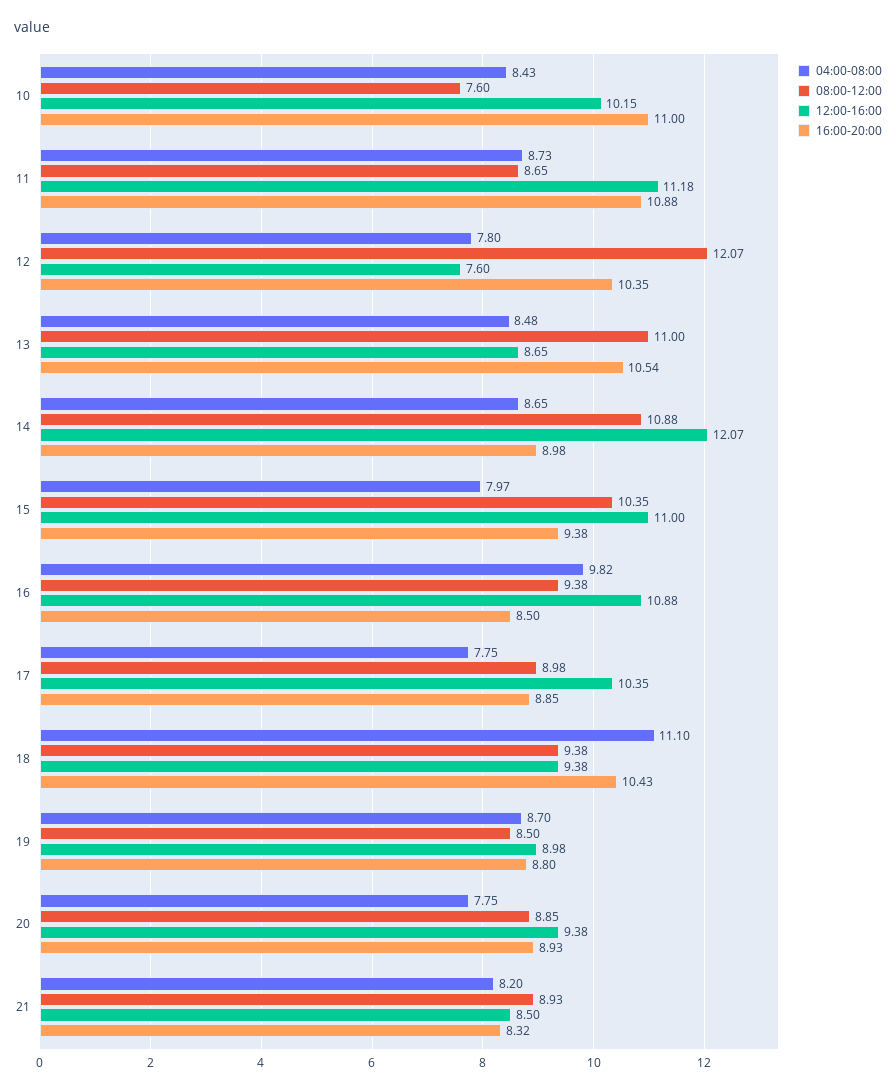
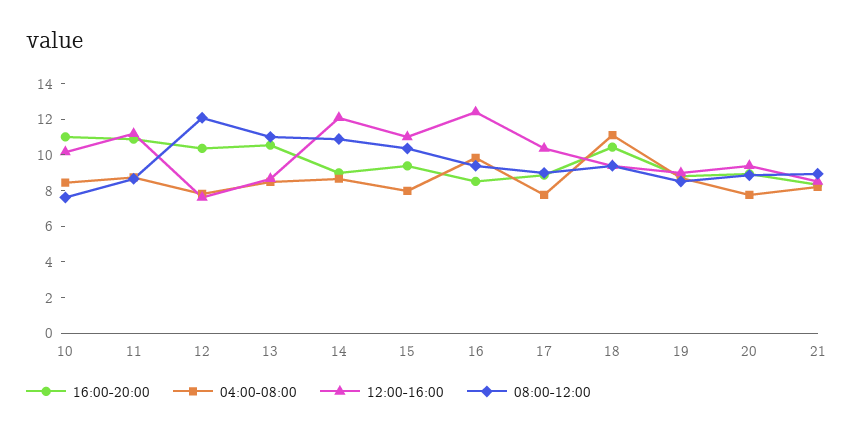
  {
    "04:00-08:00": {
      "10": 8.43,
      "11": 8.73,
      "12": 7.8,
      "13": 8.48,
      "14": 8.65,
      "15": 7.97,
      "16": 9.82,
      "17": 7.75,
      "18": 11.1,
      "19": 8.7,
      "20": 7.75,
      "21": 8.2
    },
    "08:00-12:00": {
      "10": 7.6,
      "11": 8.65,
      "12": 12.07,
      "13": 11,
      "14": 10.88,
      "15": 10.35,
      "16": 9.38,
      "17": 8.98,
      "18": 9.38,
      "19": 8.5,
      "20": 8.85,
      "21": 8.93
    },
    "12:00-16:00": {
      "10": 10.15,
      "11": 11.18,
      "12": 7.6,
      "13": 8.65,
      "14": 12.07,
      "15": 11,
-     "16": 10.88,
+     "16": 12.5,
      "17": 10.35,
      "18": 9.38,
      "19": 8.98,
      "20": 9.38,
      "21": 8.5
    },
    "16:00-20:00": {
      "10": 11,
      "11": 10.88,
      "12": 10.35,
      "13": 10.54,
      "14": 8.98,
      "15": 9.38,
      "16": 8.5,
      "17": 8.85,
      "18": 10.43,
      "19": 8.8,
      "20": 8.93,
      "21": 8.32
    }
  }

